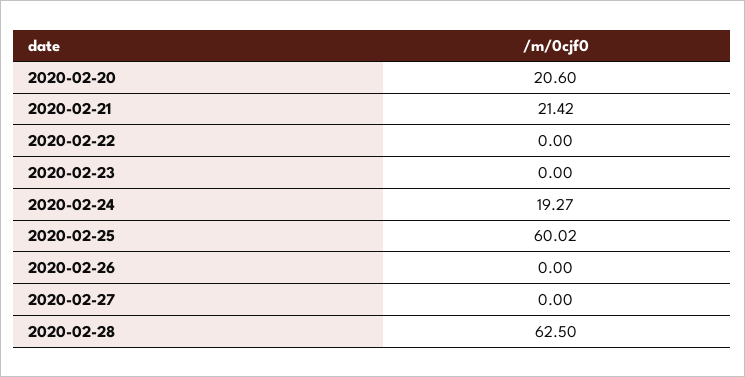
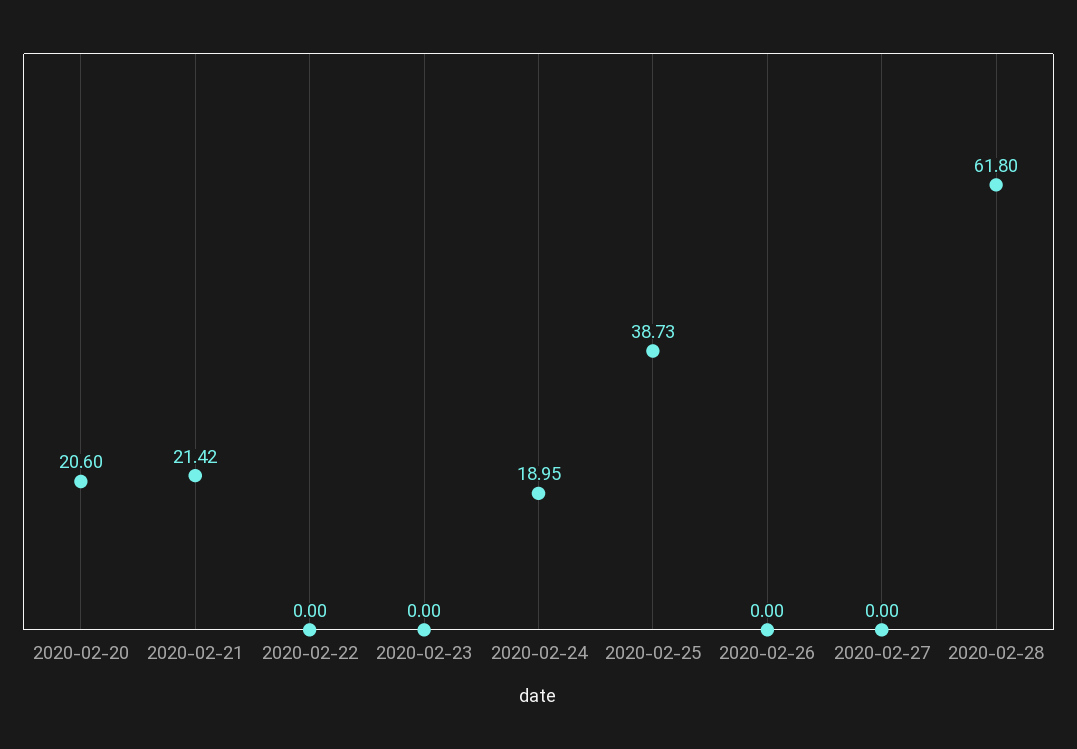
  {
    "2020-02-20": 20.6,
    "2020-02-21": 21.42,
    "2020-02-22": 0,
    "2020-02-23": 0,
-   "2020-02-24": 19.27,
+   "2020-02-24": 18.95,
-   "2020-02-25": 60.02,
+   "2020-02-25": 38.73,
    "2020-02-26": 0,
    "2020-02-27": 0,
-   "2020-02-28": 62.5
+   "2020-02-28": 61.8
  }

